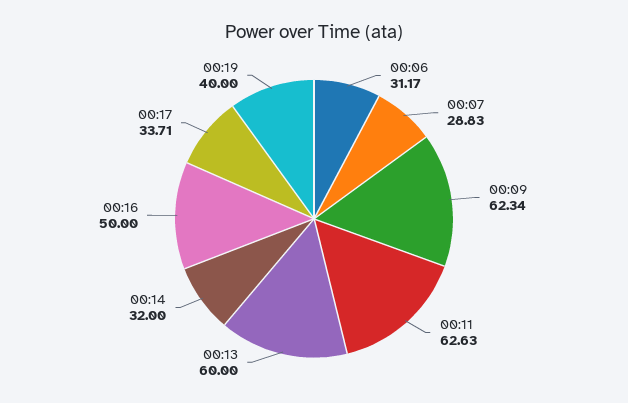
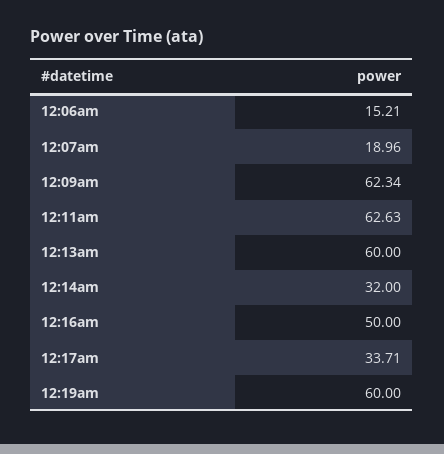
  {
-   "00:06": 31.17,
+   "00:06": 15.21,
-   "00:07": 28.83,
+   "00:07": 18.96,
    "00:09": 62.34,
    "00:11": 62.63,
    "00:13": 60,
    "00:14": 32,
    "00:16": 50,
    "00:17": 33.71,
-   "00:19": 40
+   "00:19": 60
  }

